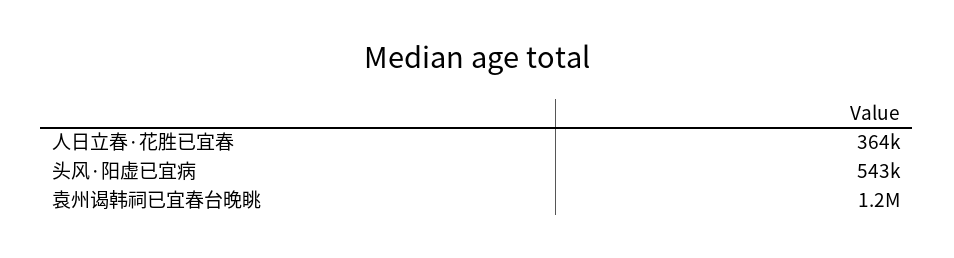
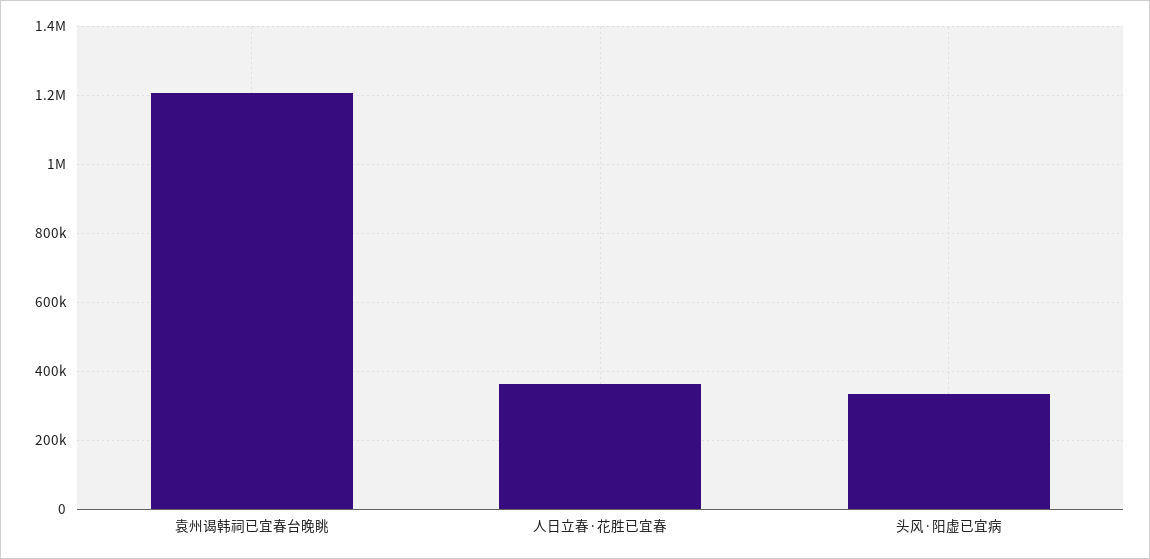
  {
    "人日立春·花胜已宜春": 364000,
-   "头风·阳虚已宜病": 543000,
+   "头风·阳虚已宜病": 340000,
    "袁州谒韩祠已宜春台晚眺": 1200000
  }

